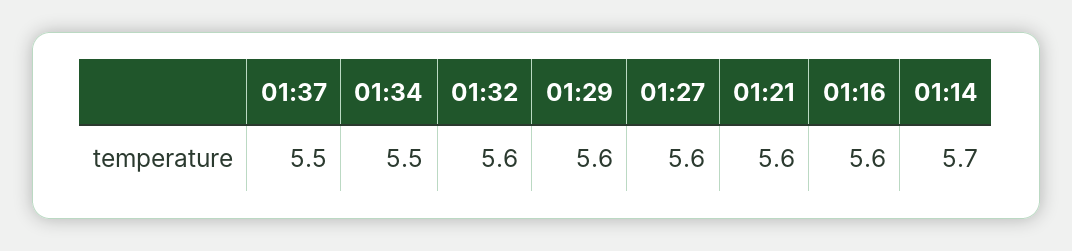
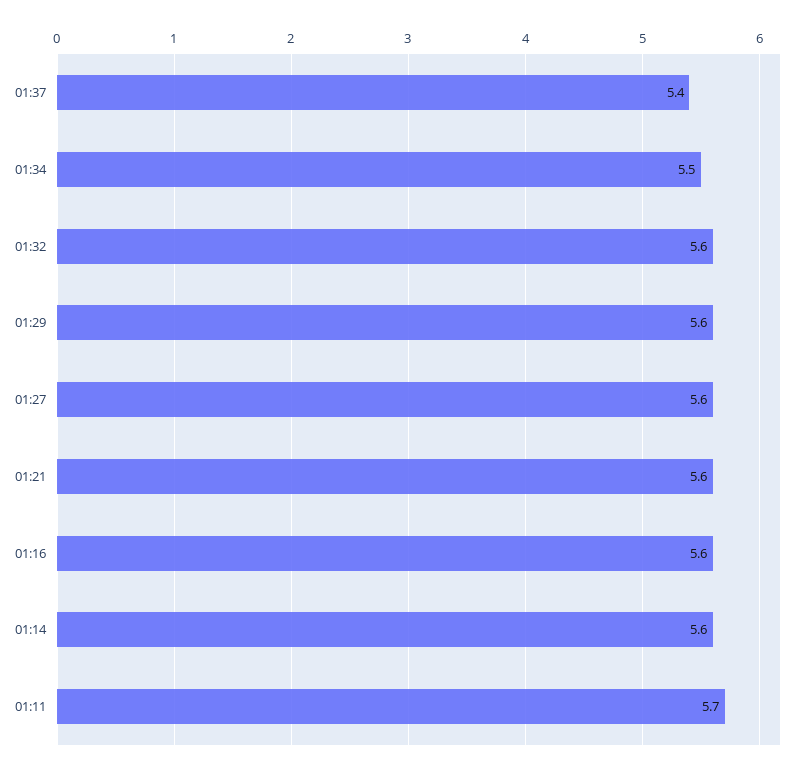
  {
-   "01:37": 5.5,
+   "01:37": 5.4,
    "01:34": 5.5,
    "01:32": 5.6,
    "01:29": 5.6,
    "01:27": 5.6,
    "01:21": 5.6,
    "01:16": 5.6,
-   "01:14": 5.7
+   "01:14": 5.6,
+   "01:11": 5.7
  }

